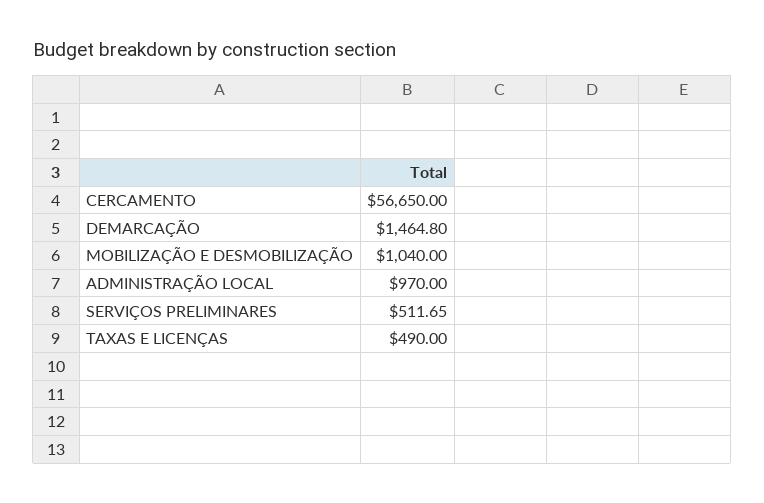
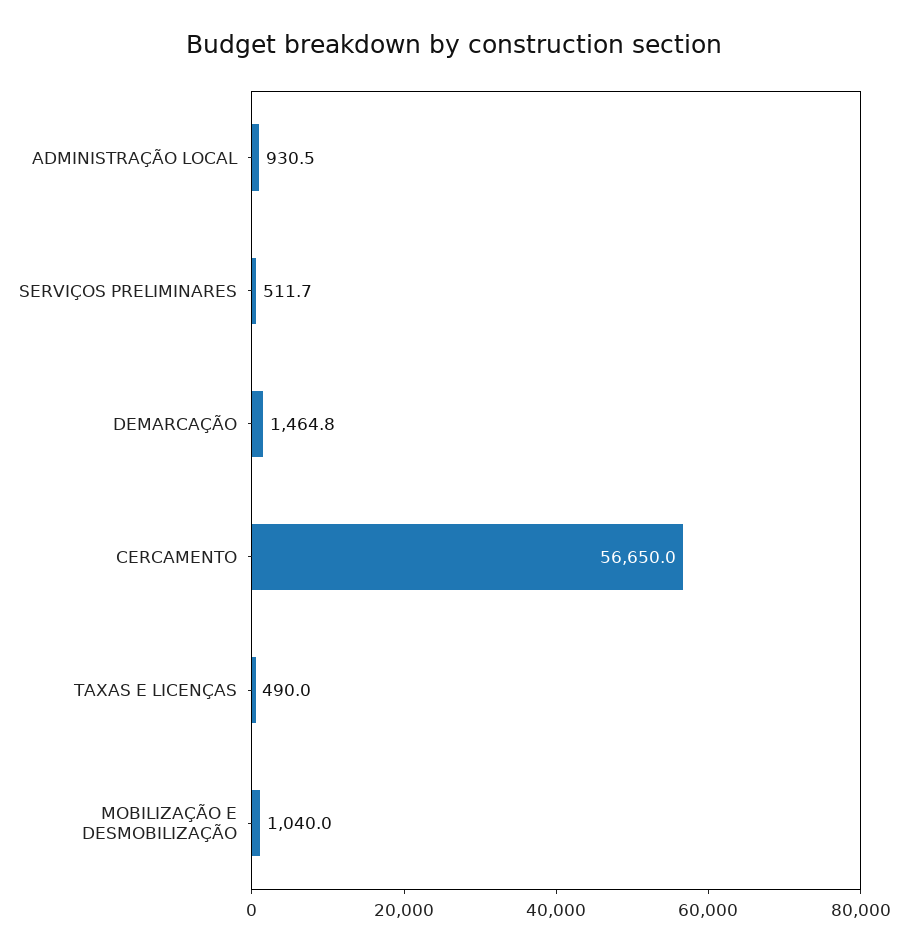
  {
    "CERCAMENTO": 56650,
    "DEMARCAÇÃO": 1464.8,
    "MOBILIZAÇÃO E DESMOBILIZAÇÃO": 1040,
-   "ADMINISTRAÇÃO LOCAL": 970,
+   "ADMINISTRAÇÃO LOCAL": 930.5,
    "SERVIÇOS PRELIMINARES": 511.65,
    "TAXAS E LICENÇAS": 490
  }

